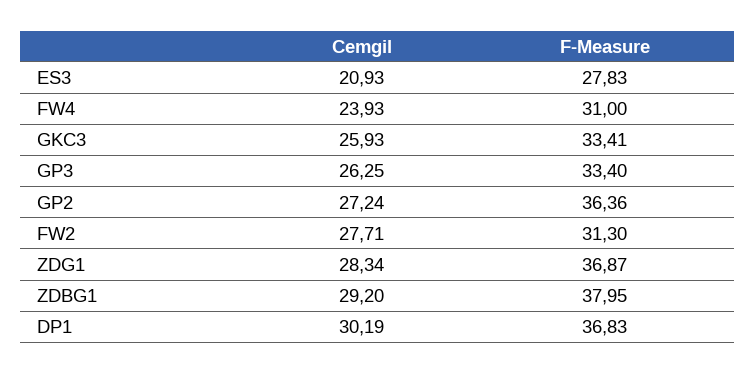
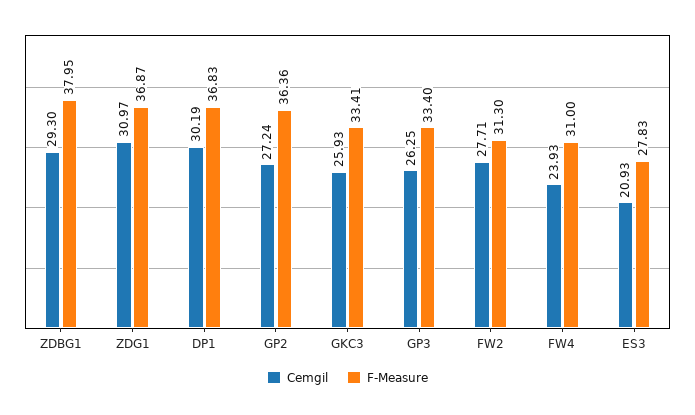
  {
    "Cemgil": {
      "ES3": 20.93,
      "FW4": 23.93,
      "GKC3": 25.93,
      "GP3": 26.25,
      "GP2": 27.24,
      "FW2": 27.71,
-     "ZDG1": 28.34,
+     "ZDG1": 30.97,
-     "ZDBG1": 29.2,
+     "ZDBG1": 29.3,
      "DP1": 30.19
    },
    "F-Measure": {
      "ES3": 27.83,
      "FW4": 31,
      "GKC3": 33.41,
      "GP3": 33.4,
      "GP2": 36.36,
      "FW2": 31.3,
      "ZDG1": 36.87,
      "ZDBG1": 37.95,
      "DP1": 36.83
    }
  }

